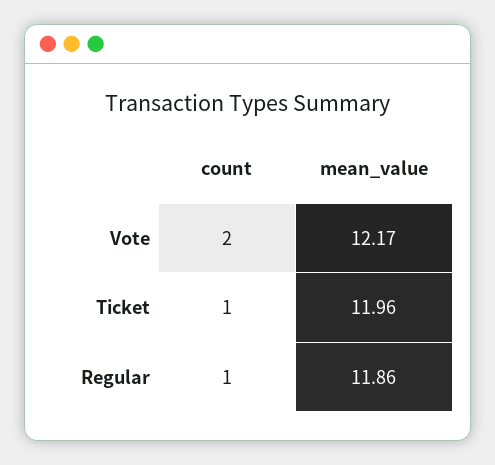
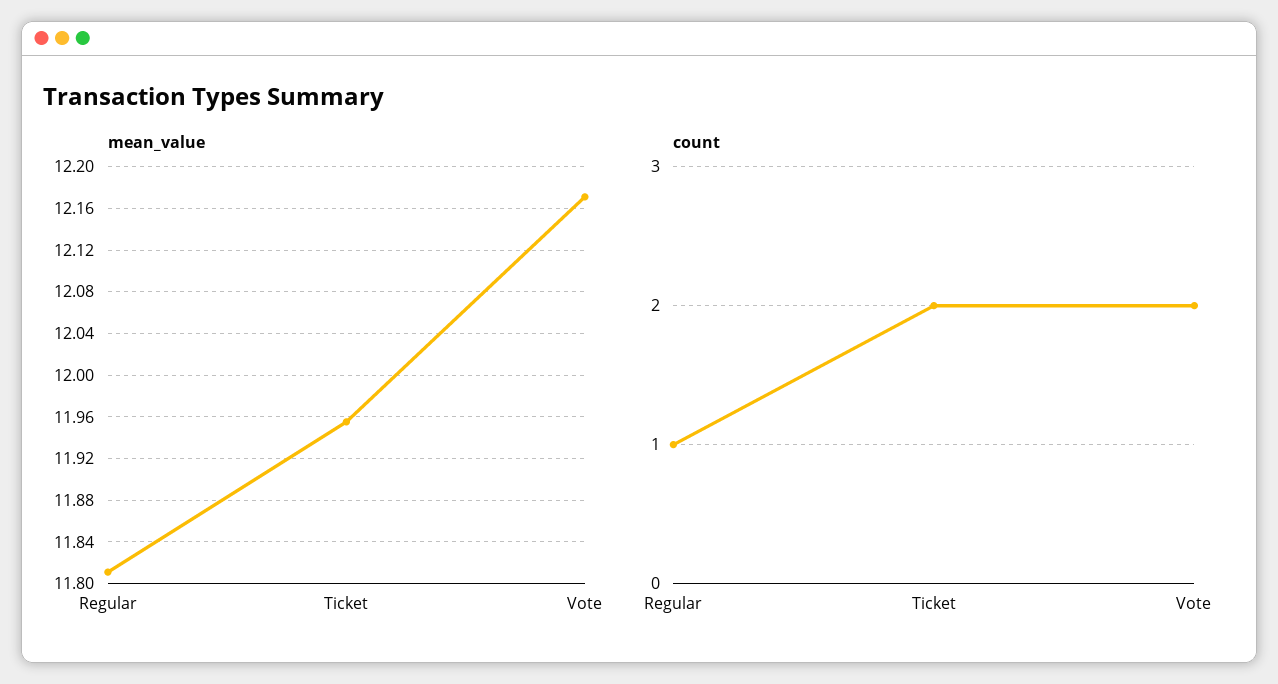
  {
    "count": {
      "Vote": 2,
-     "Ticket": 1,
+     "Ticket": 2,
      "Regular": 1
    },
    "mean_value": {
      "Vote": 12.17,
      "Ticket": 11.96,
-     "Regular": 11.86
+     "Regular": 11.81
    }
  }

